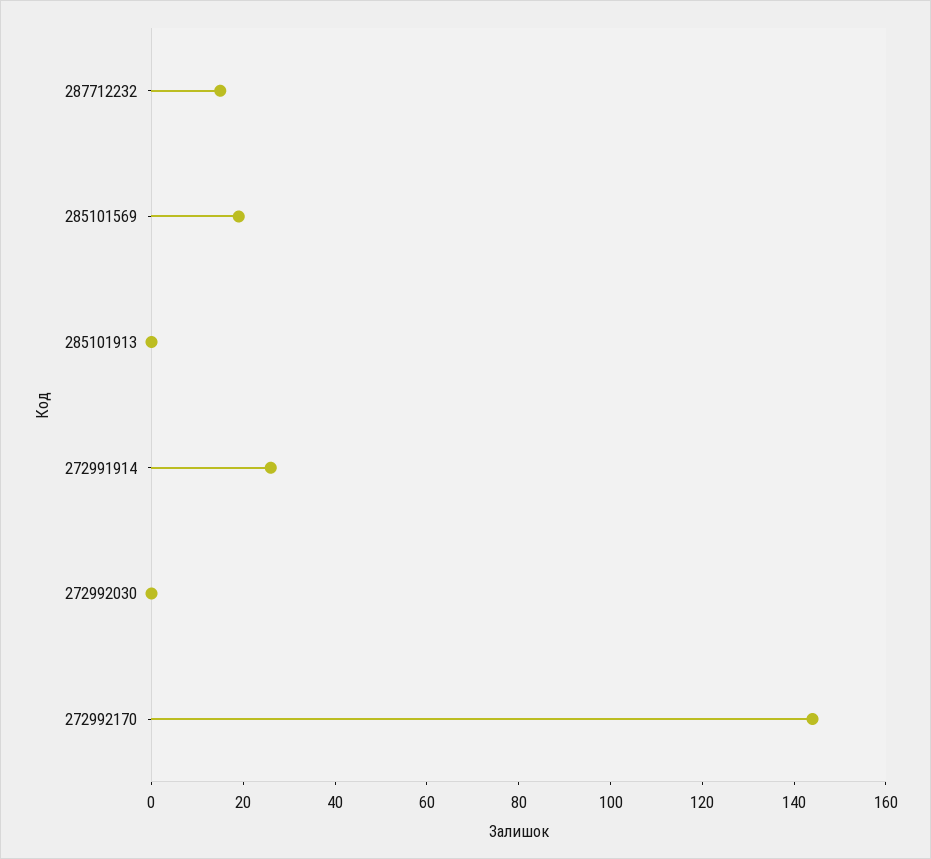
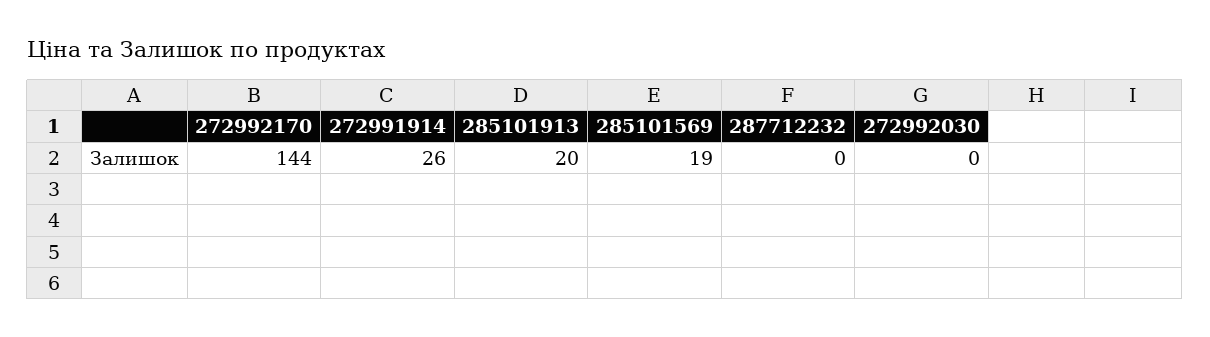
  {
-   "287712232": 15,
+   "287712232": 0,
    "285101569": 19,
-   "285101913": 0,
+   "285101913": 20,
    "272991914": 26,
    "272992030": 0,
    "272992170": 144
  }

